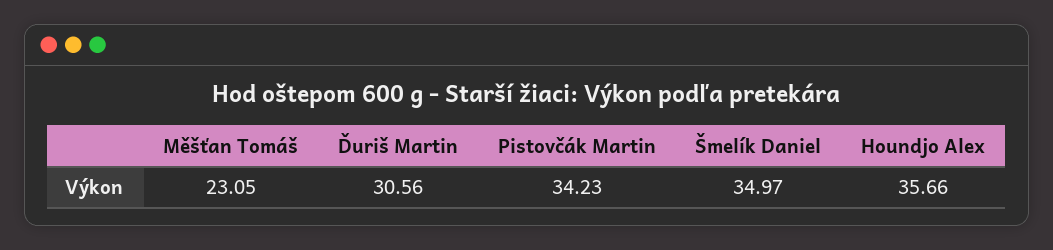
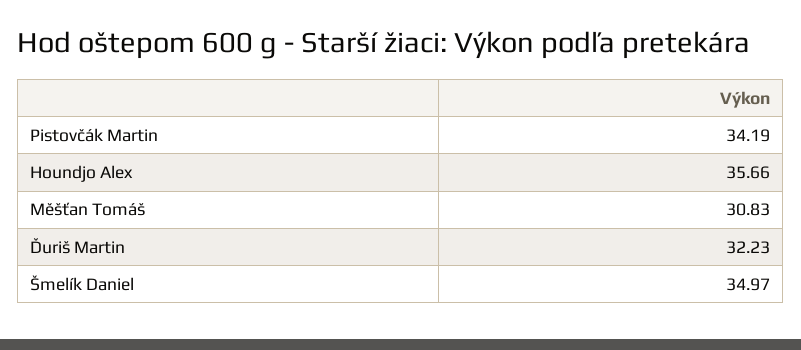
  {
-   "Měšťan Tomáš": 23.05,
+   "Měšťan Tomáš": 30.83,
-   "Ďuriš Martin": 30.56,
+   "Ďuriš Martin": 32.23,
-   "Pistovčák Martin": 34.23,
+   "Pistovčák Martin": 34.19,
    "Šmelík Daniel": 34.97,
    "Houndjo Alex": 35.66
  }

